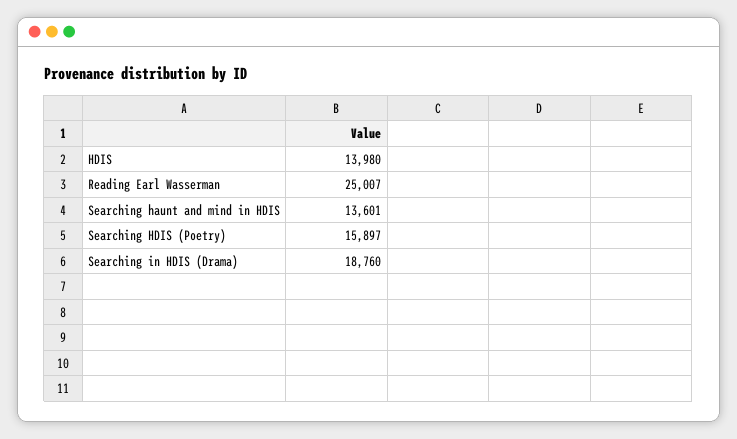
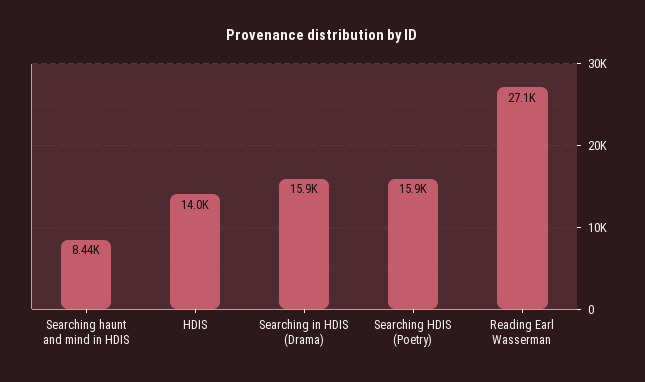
  {
    "HDIS": 13980,
-   "Reading Earl Wasserman": 25007,
+   "Reading Earl Wasserman": 27100,
-   "Searching haunt and mind in HDIS": 13601,
+   "Searching haunt and mind in HDIS": 8440,
    "Searching HDIS (Poetry)": 15897,
-   "Searching in HDIS (Drama)": 18760
+   "Searching in HDIS (Drama)": 15900
  }

